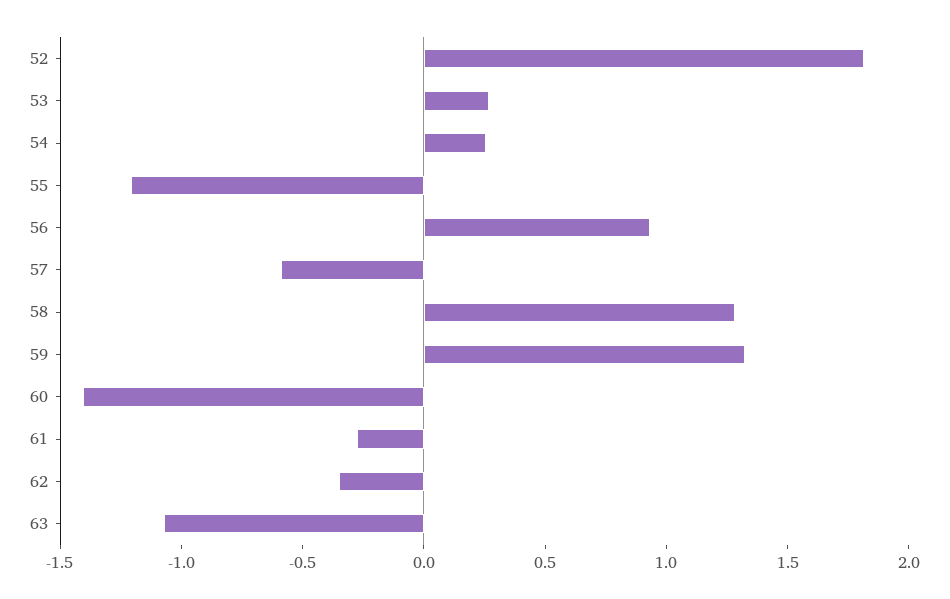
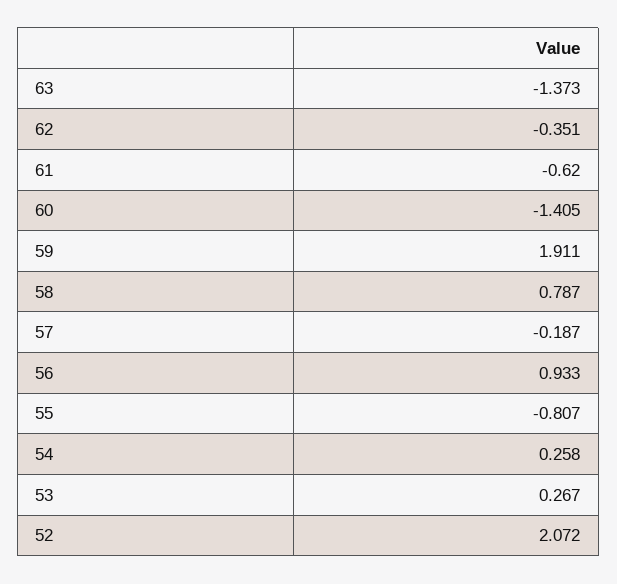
  {
-   "52": 1.8,
+   "52": 2.072,
    "53": 0.267,
    "54": 0.258,
-   "55": -1.2,
+   "55": -0.807,
    "56": 0.933,
-   "57": -0.6,
+   "57": -0.187,
-   "58": 1.3,
+   "58": 0.787,
-   "59": 1.3,
+   "59": 1.911,
    "60": -1.405,
-   "61": -0.3,
+   "61": -0.62,
    "62": -0.351,
-   "63": -1.1
+   "63": -1.373
  }

